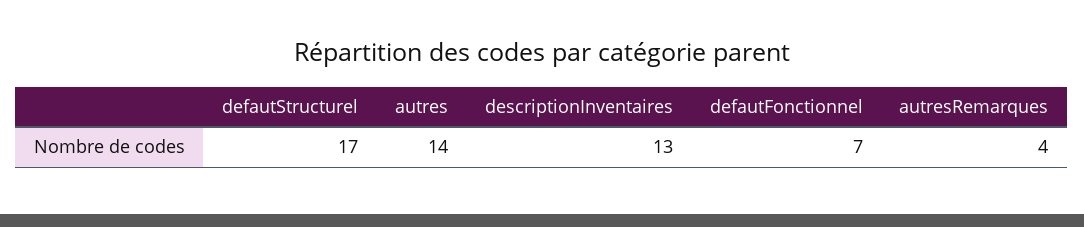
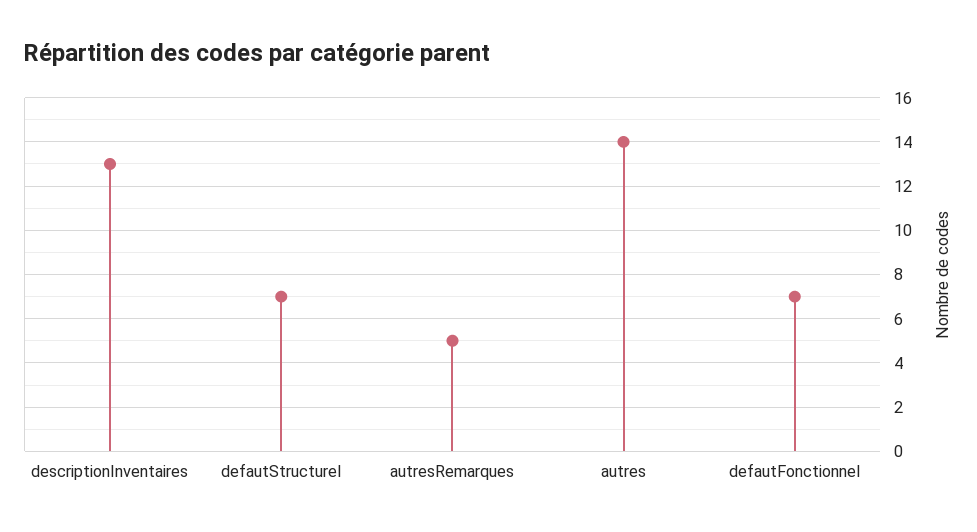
  {
-   "defautStructurel": 17,
+   "defautStructurel": 7,
    "autres": 14,
    "descriptionInventaires": 13,
    "defautFonctionnel": 7,
-   "autresRemarques": 4
+   "autresRemarques": 5
  }

